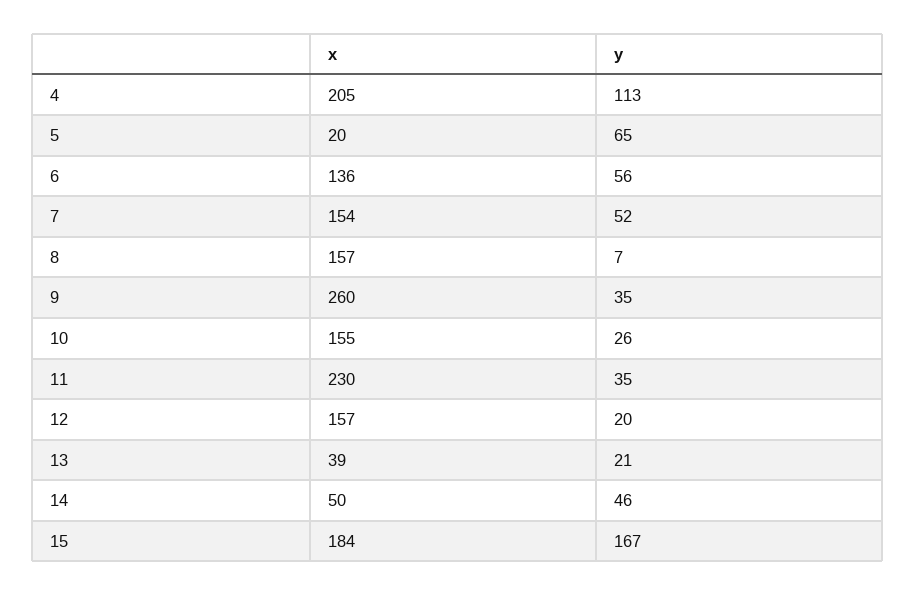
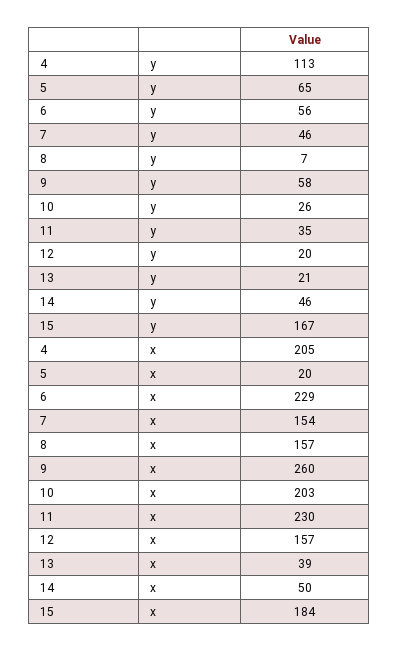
  {
    "x": {
      "4": 205,
      "5": 20,
-     "6": 136,
+     "6": 229,
      "7": 154,
      "8": 157,
      "9": 260,
-     "10": 155,
+     "10": 203,
      "11": 230,
      "12": 157,
      "13": 39,
      "14": 50,
      "15": 184
    },
    "y": {
      "4": 113,
      "5": 65,
      "6": 56,
-     "7": 52,
+     "7": 46,
      "8": 7,
-     "9": 35,
+     "9": 58,
      "10": 26,
      "11": 35,
      "12": 20,
      "13": 21,
      "14": 46,
      "15": 167
    }
  }

